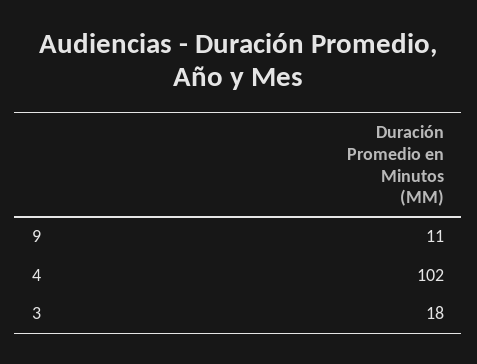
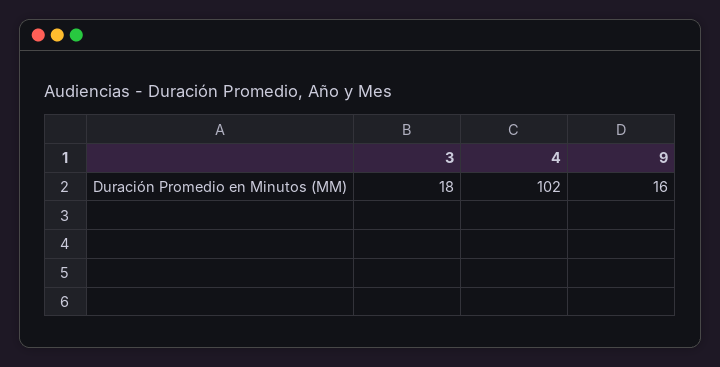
  {
-   "9": 11,
+   "9": 16,
    "4": 102,
    "3": 18
  }

